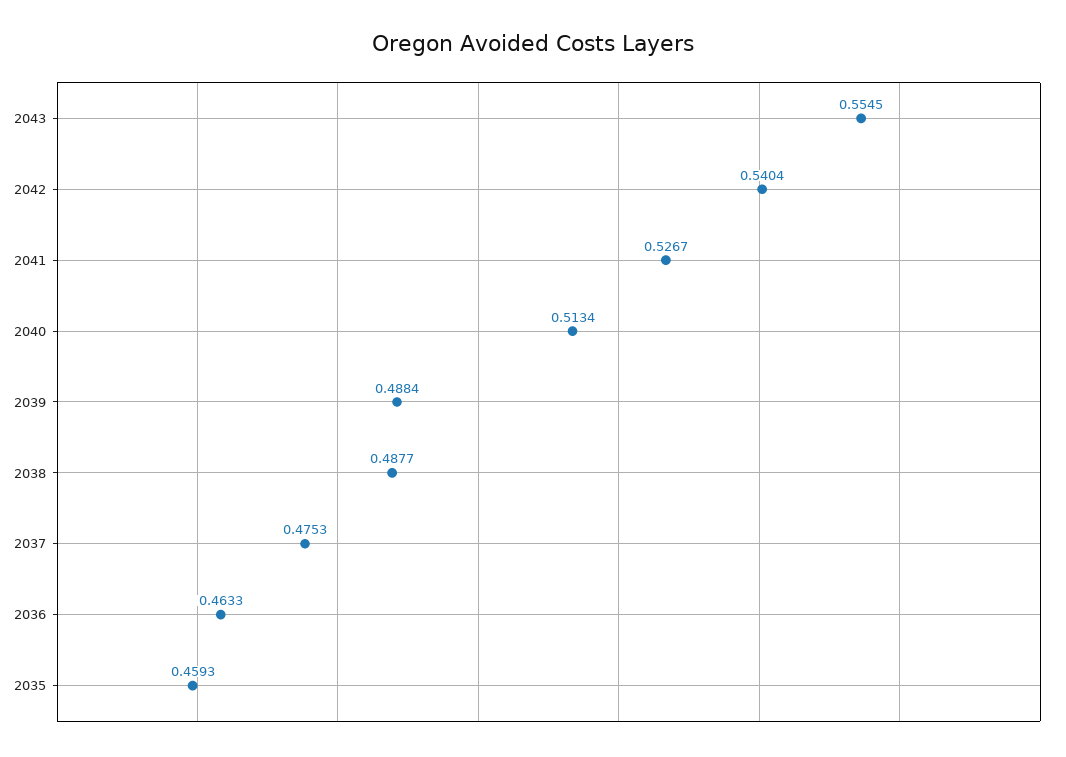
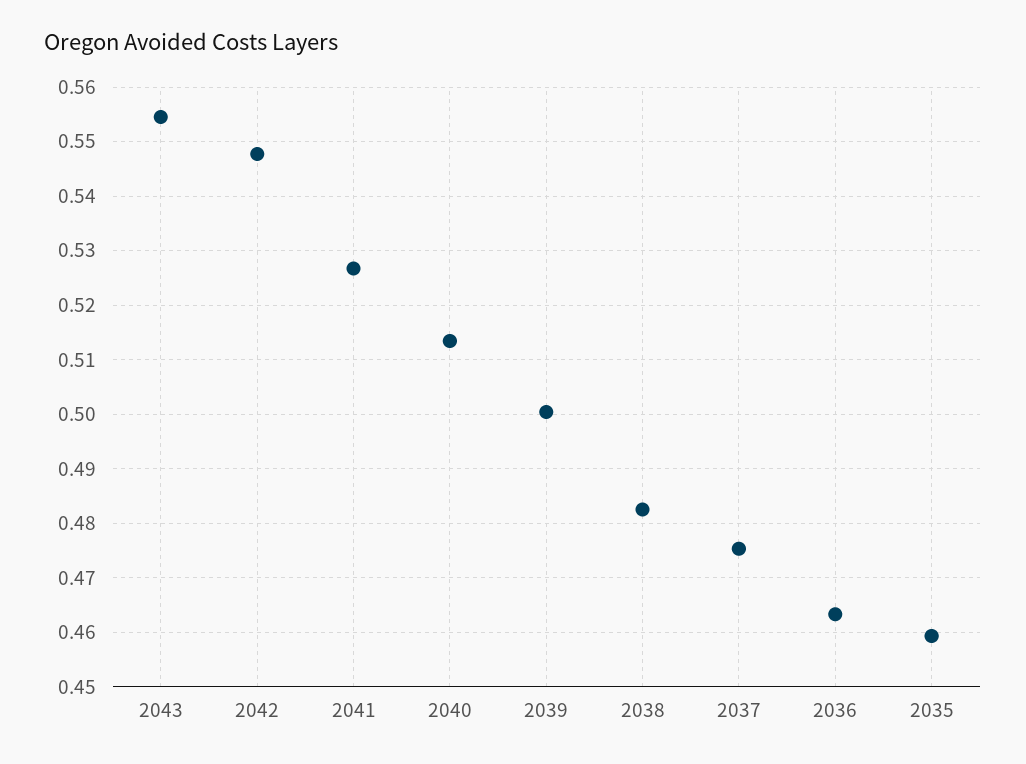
  {
    "2043": 0.5545,
-   "2042": 0.5404,
+   "2042": 0.548,
    "2041": 0.5267,
    "2040": 0.5134,
-   "2039": 0.4884,
+   "2039": 0.5,
-   "2038": 0.4877,
+   "2038": 0.482,
    "2037": 0.4753,
    "2036": 0.4633,
    "2035": 0.4593
  }

